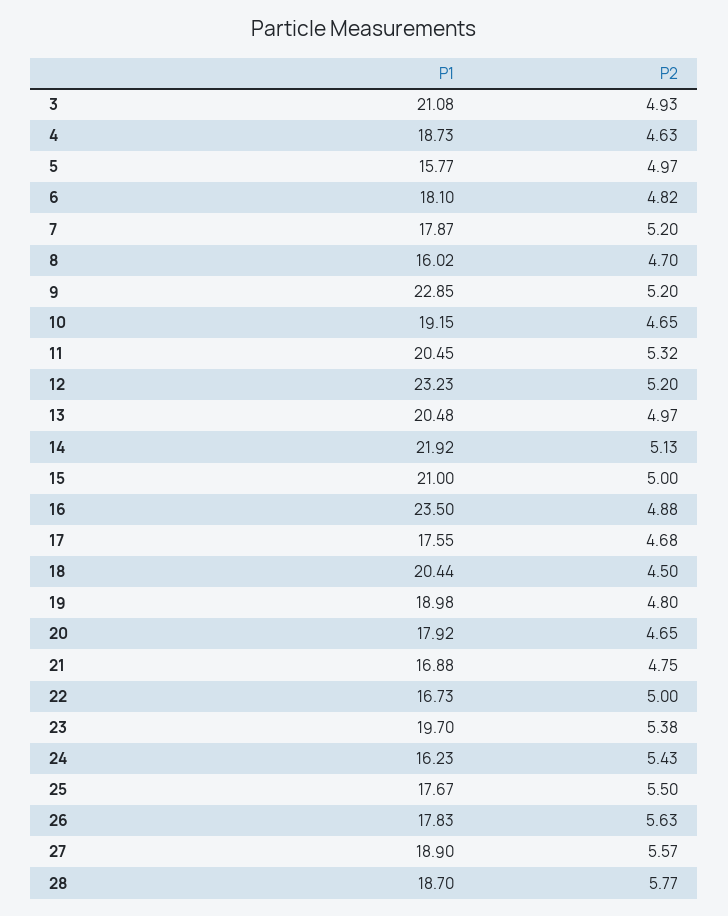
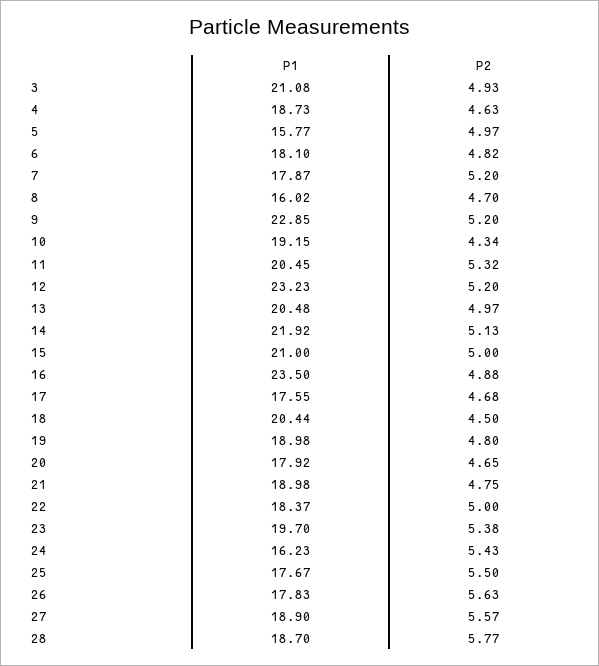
  {
    "P1": {
      "3": 21.08,
      "4": 18.73,
      "5": 15.77,
      "6": 18.1,
      "7": 17.87,
      "8": 16.02,
      "9": 22.85,
      "10": 19.15,
      "11": 20.45,
      "12": 23.23,
      "13": 20.48,
      "14": 21.92,
      "15": 21,
      "16": 23.5,
      "17": 17.55,
      "18": 20.44,
      "19": 18.98,
      "20": 17.92,
-     "21": 16.88,
+     "21": 18.98,
-     "22": 16.73,
+     "22": 18.37,
      "23": 19.7,
      "24": 16.23,
      "25": 17.67,
      "26": 17.83,
      "27": 18.9,
      "28": 18.7
    },
    "P2": {
      "3": 4.93,
      "4": 4.63,
      "5": 4.97,
      "6": 4.82,
      "7": 5.2,
      "8": 4.7,
      "9": 5.2,
-     "10": 4.65,
+     "10": 4.34,
      "11": 5.32,
      "12": 5.2,
      "13": 4.97,
      "14": 5.13,
      "15": 5,
      "16": 4.88,
      "17": 4.68,
      "18": 4.5,
      "19": 4.8,
      "20": 4.65,
      "21": 4.75,
      "22": 5,
      "23": 5.38,
      "24": 5.43,
      "25": 5.5,
      "26": 5.63,
      "27": 5.57,
      "28": 5.77
    }
  }

